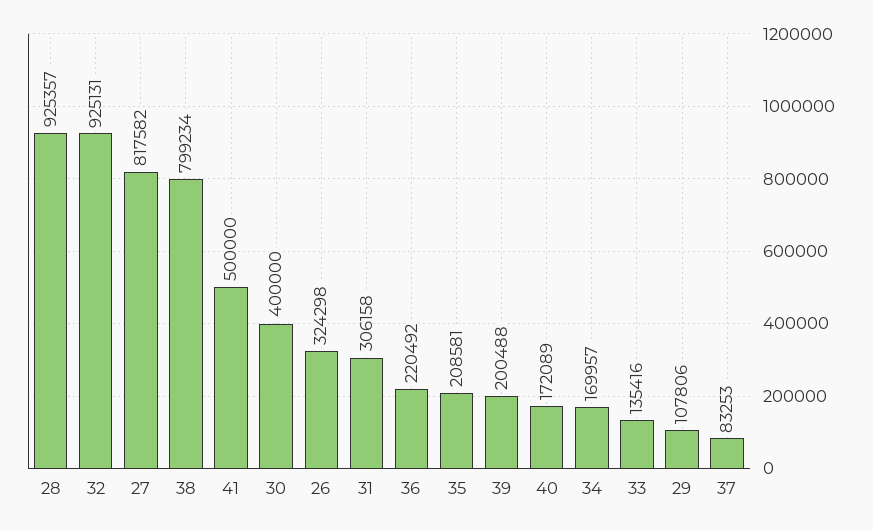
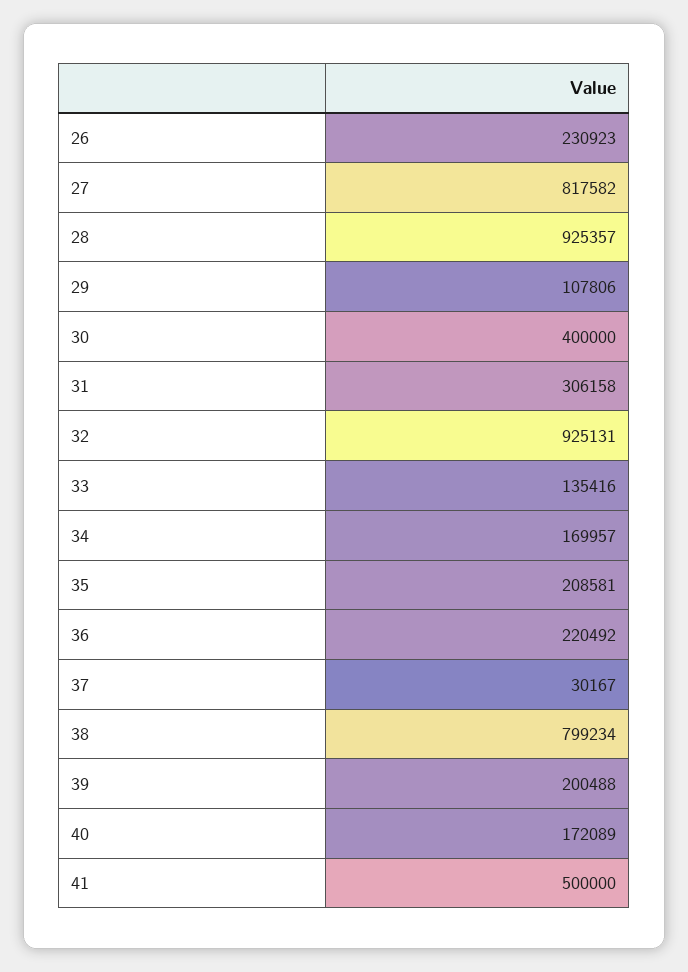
  {
    "28": 925357,
    "32": 925131,
    "27": 817582,
    "38": 799234,
    "41": 500000,
    "30": 400000,
-   "26": 324298,
+   "26": 230923,
    "31": 306158,
    "36": 220492,
    "35": 208581,
    "39": 200488,
    "40": 172089,
    "34": 169957,
    "33": 135416,
    "29": 107806,
-   "37": 83253
+   "37": 30167
  }

